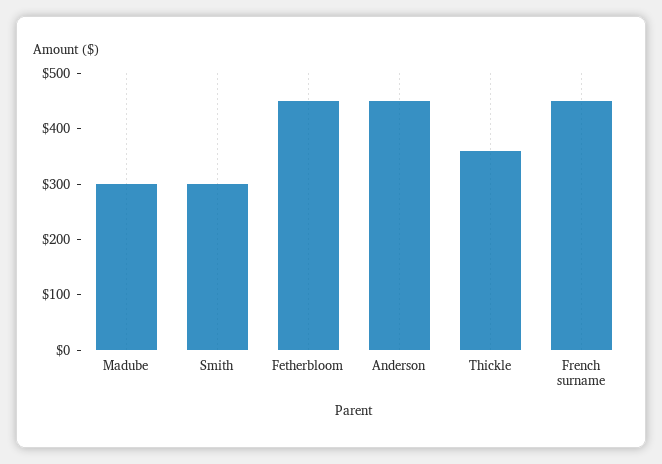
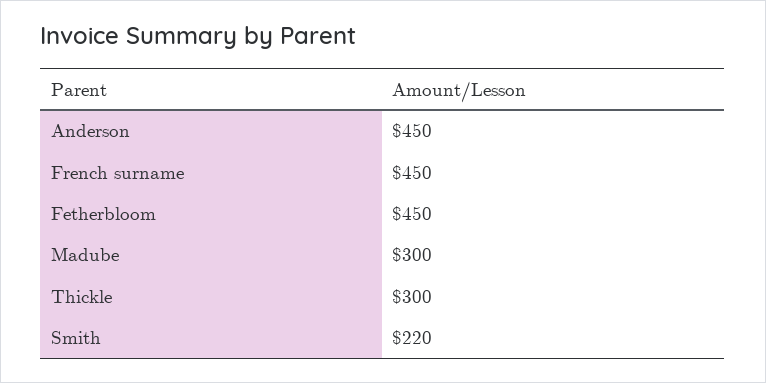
  {
    "Madube": 300,
-   "Smith": 300,
+   "Smith": 220,
    "Fetherbloom": 450,
    "Anderson": 450,
-   "Thickle": 360,
+   "Thickle": 300,
    "French surname": 450
  }

